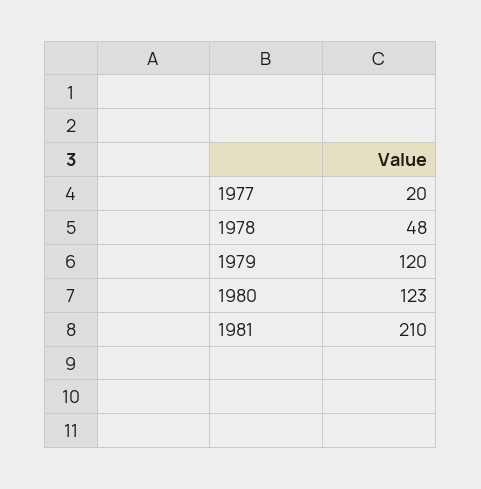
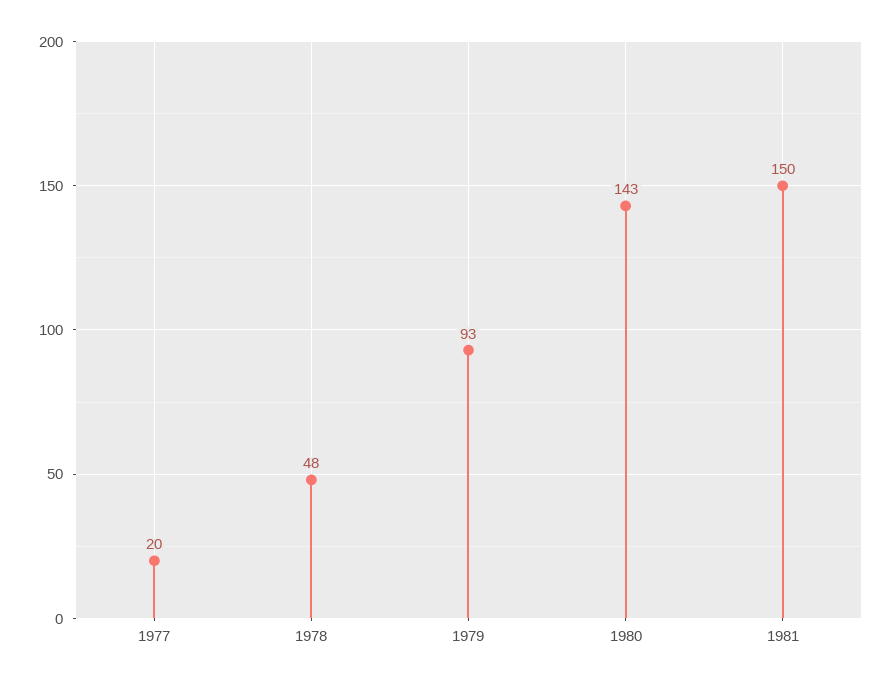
  {
    "1977": 20,
    "1978": 48,
-   "1979": 120,
+   "1979": 93,
-   "1980": 123,
+   "1980": 143,
-   "1981": 210
+   "1981": 150
  }

